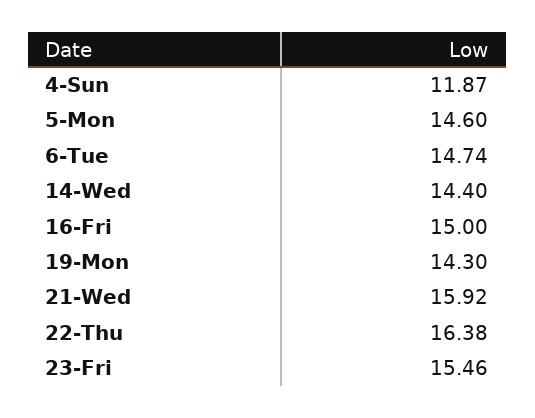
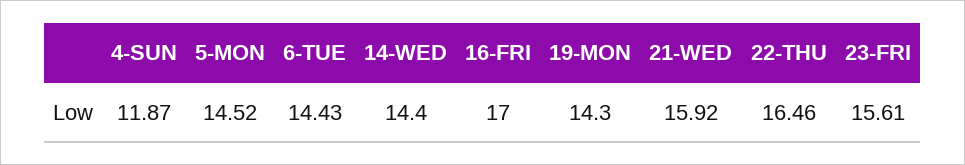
  {
    "4-Sun": 11.87,
-   "5-Mon": 14.6,
+   "5-Mon": 14.52,
-   "6-Tue": 14.74,
+   "6-Tue": 14.43,
    "14-Wed": 14.4,
-   "16-Fri": 15,
+   "16-Fri": 17,
    "19-Mon": 14.3,
    "21-Wed": 15.92,
-   "22-Thu": 16.38,
+   "22-Thu": 16.46,
-   "23-Fri": 15.46
+   "23-Fri": 15.61
  }

